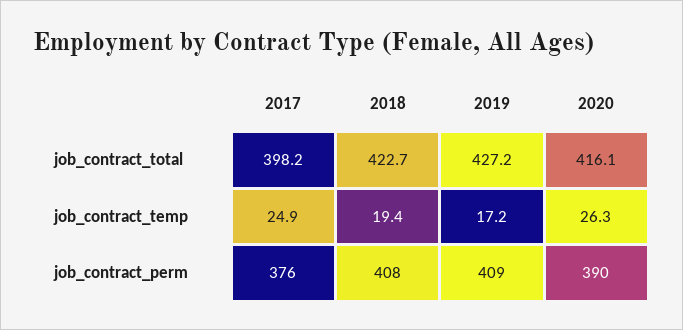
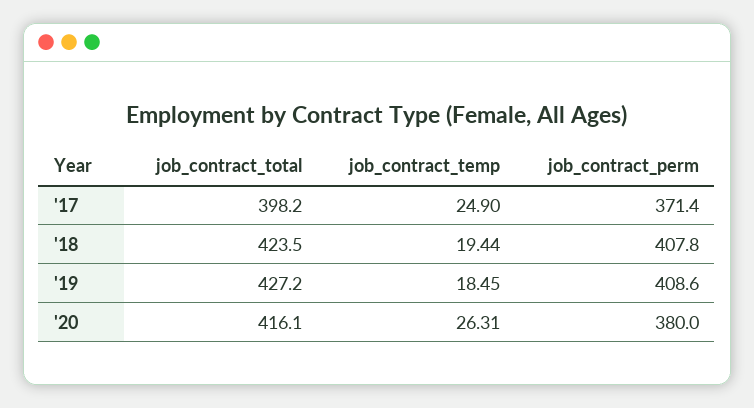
  {
    "2017": {
      "job_contract_total": 398.2,
      "job_contract_temp": 24.9,
-     "job_contract_perm": 376
+     "job_contract_perm": 371.4
    },
    "2018": {
-     "job_contract_total": 422.7,
+     "job_contract_total": 423.5,
      "job_contract_temp": 19.44,
      "job_contract_perm": 407.8
    },
    "2019": {
      "job_contract_total": 427.2,
-     "job_contract_temp": 17.2,
+     "job_contract_temp": 18.45,
      "job_contract_perm": 408.6
    },
    "2020": {
      "job_contract_total": 416.1,
      "job_contract_temp": 26.31,
-     "job_contract_perm": 390
+     "job_contract_perm": 380
    }
  }

